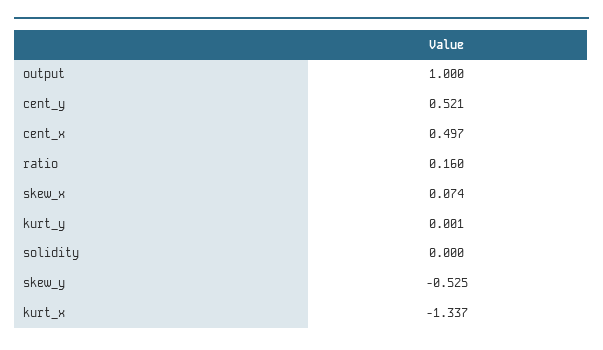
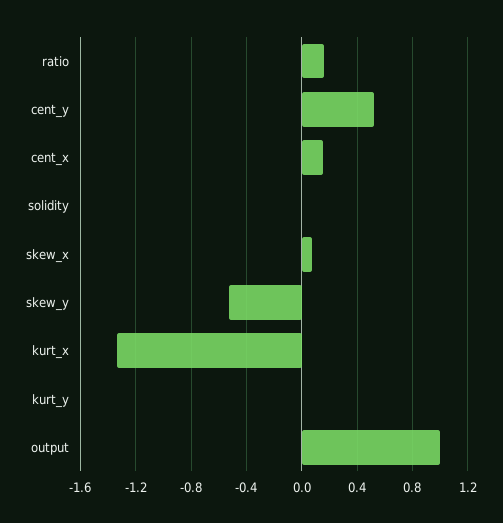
  {
    "output": 1,
    "cent_y": 0.521,
-   "cent_x": 0.497,
+   "cent_x": 0.15,
    "ratio": 0.16,
    "skew_x": 0.074,
    "kurt_y": 0.001,
    "solidity": 0,
    "skew_y": -0.525,
    "kurt_x": -1.337
  }

